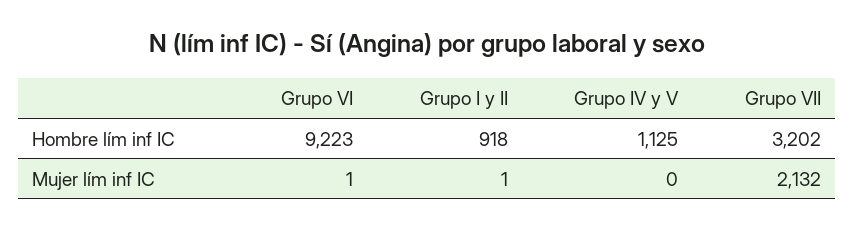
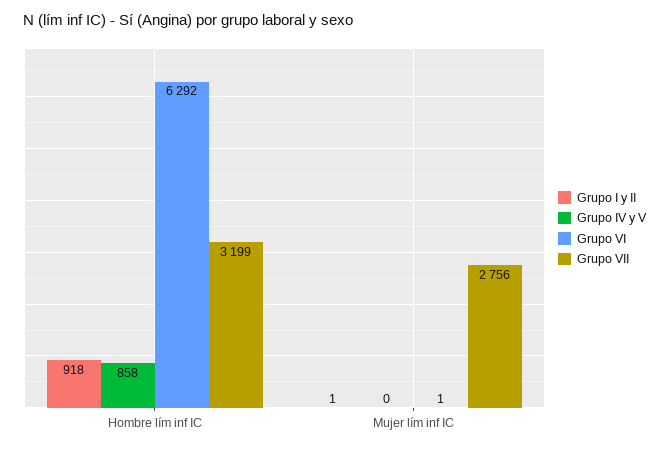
  {
    "Grupo VI": {
-     "Hombre lím inf IC": 9223,
+     "Hombre lím inf IC": 6292,
      "Mujer lím inf IC": 1
    },
    "Grupo I y II": {
      "Hombre lím inf IC": 918,
      "Mujer lím inf IC": 1
    },
    "Grupo IV y V": {
-     "Hombre lím inf IC": 1125,
+     "Hombre lím inf IC": 858,
      "Mujer lím inf IC": 0
    },
    "Grupo VII": {
-     "Hombre lím inf IC": 3202,
+     "Hombre lím inf IC": 3199,
-     "Mujer lím inf IC": 2132
+     "Mujer lím inf IC": 2756
    }
  }

